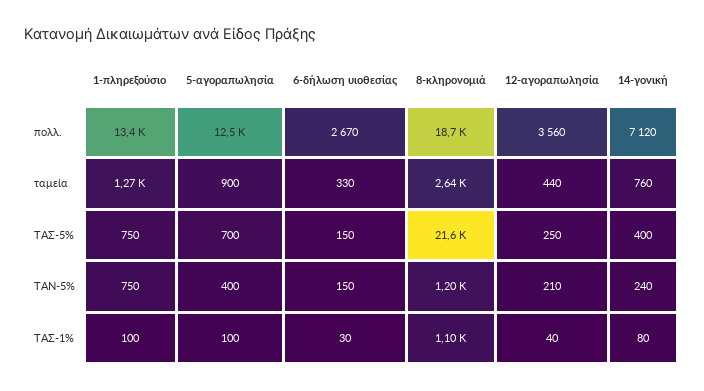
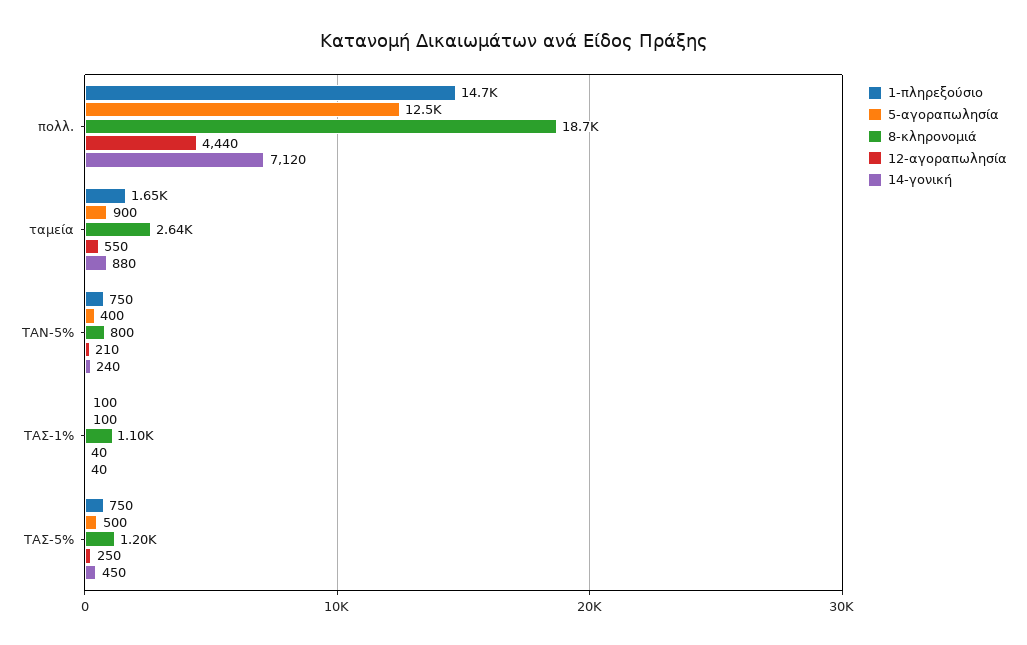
  {
    "1-πληρεξούσιο": {
-     "πολλ.": 13400,
+     "πολλ.": 14700,
-     "ταμεία": 1270,
+     "ταμεία": 1650,
      "ΤΑΣ-5%": 750,
      "ΤΑΝ-5%": 750,
      "ΤΑΣ-1%": 100
    },
    "5-αγοραπωλησία": {
      "πολλ.": 12500,
      "ταμεία": 900,
-     "ΤΑΣ-5%": 700,
+     "ΤΑΣ-5%": 500,
      "ΤΑΝ-5%": 400,
      "ΤΑΣ-1%": 100
    },
-   "6-δήλωση υιοθεσίας": {
-     "πολλ.": 2670,
-     "ταμεία": 330,
-     "ΤΑΣ-5%": 150,
-     "ΤΑΝ-5%": 150,
-     "ΤΑΣ-1%": 30
-   },
    "8-κληρονομιά": {
      "πολλ.": 18700,
      "ταμεία": 2640,
-     "ΤΑΣ-5%": 21600,
+     "ΤΑΣ-5%": 1200,
-     "ΤΑΝ-5%": 1200,
+     "ΤΑΝ-5%": 800,
      "ΤΑΣ-1%": 1100
    },
    "12-αγοραπωλησία": {
-     "πολλ.": 3560,
+     "πολλ.": 4440,
-     "ταμεία": 440,
+     "ταμεία": 550,
      "ΤΑΣ-5%": 250,
      "ΤΑΝ-5%": 210,
      "ΤΑΣ-1%": 40
    },
    "14-γονική": {
      "πολλ.": 7120,
-     "ταμεία": 760,
+     "ταμεία": 880,
-     "ΤΑΣ-5%": 400,
+     "ΤΑΣ-5%": 450,
      "ΤΑΝ-5%": 240,
-     "ΤΑΣ-1%": 80
+     "ΤΑΣ-1%": 40
    }
  }

